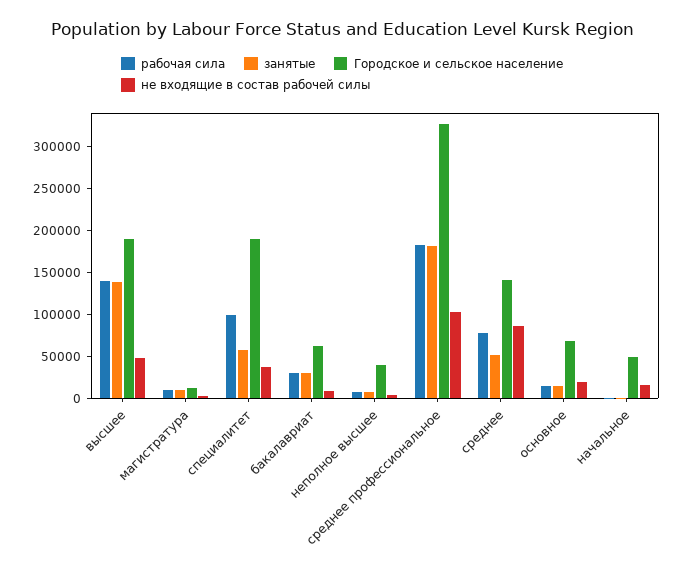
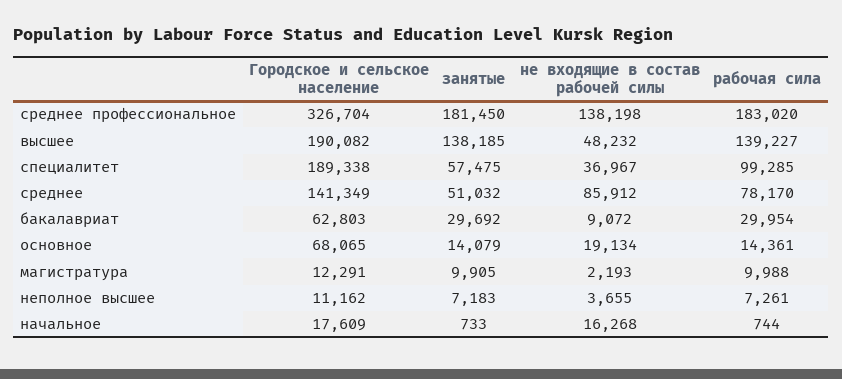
  {
    "рабочая сила": {
      "высшее": 139227,
      "магистратура": 9988,
      "специалитет": 99285,
      "бакалавриат": 29954,
      "неполное высшее": 7261,
      "среднее профессиональное": 183020,
      "среднее": 78170,
      "основное": 14361,
      "начальное": 744
    },
    "занятые": {
      "высшее": 138185,
      "магистратура": 9905,
      "специалитет": 57475,
      "бакалавриат": 29692,
      "неполное высшее": 7183,
      "среднее профессиональное": 181450,
      "среднее": 51032,
      "основное": 14079,
      "начальное": 733
    },
    "Городское и сельское население": {
      "высшее": 190082,
      "магистратура": 12291,
      "специалитет": 189338,
      "бакалавриат": 62803,
-     "неполное высшее": 40000,
+     "неполное высшее": 11162,
      "среднее профессиональное": 326704,
      "среднее": 141349,
      "основное": 68065,
-     "начальное": 50000
+     "начальное": 17609
    },
    "не входящие в состав рабочей силы": {
      "высшее": 48232,
      "магистратура": 2193,
      "специалитет": 36967,
      "бакалавриат": 9072,
      "неполное высшее": 3655,
-     "среднее профессиональное": 100000,
+     "среднее профессиональное": 138198,
      "среднее": 85912,
      "основное": 19134,
      "начальное": 16268
    }
  }

